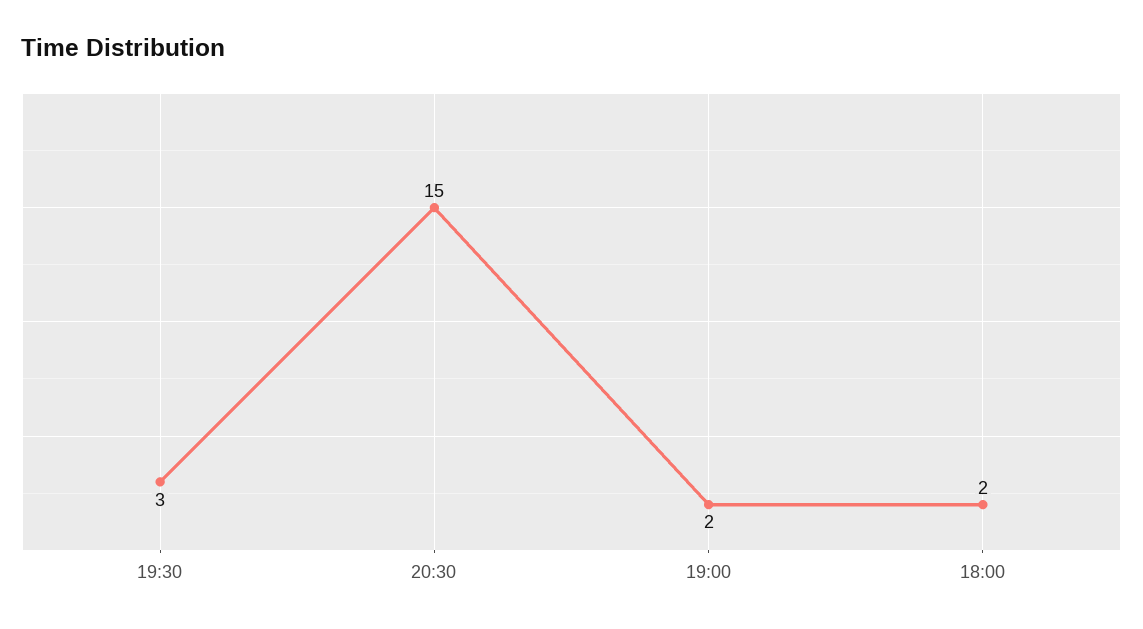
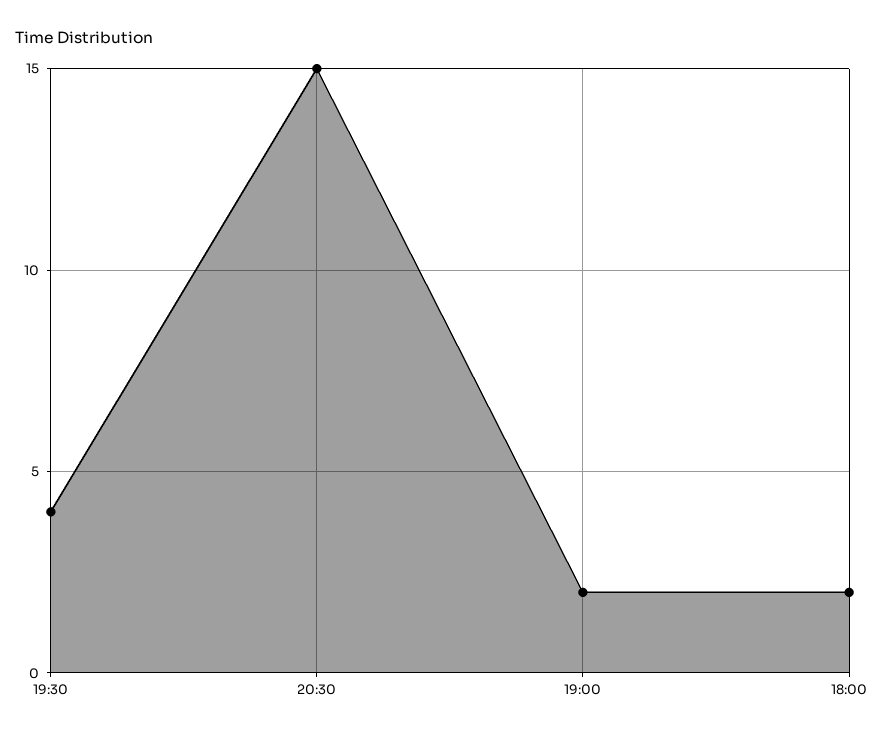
  {
-   "19:30": 3,
+   "19:30": 4,
    "20:30": 15,
    "19:00": 2,
    "18:00": 2
  }

